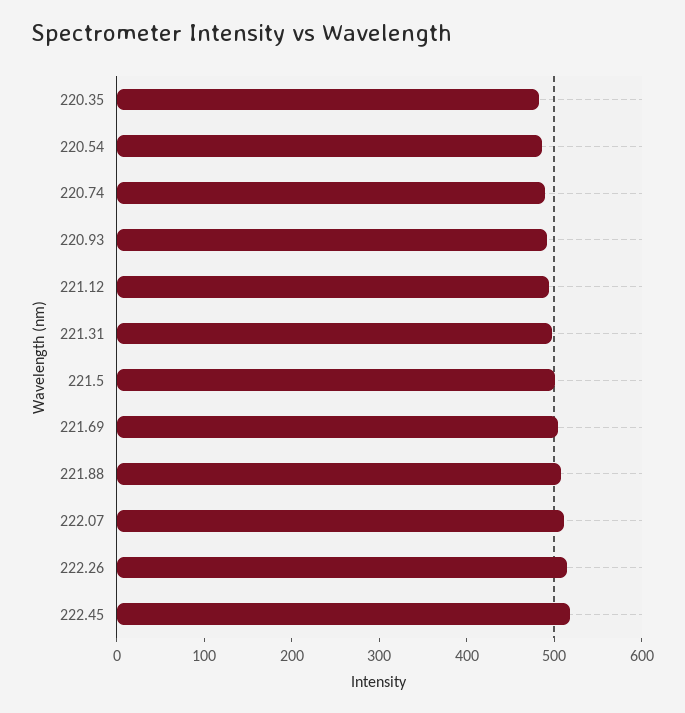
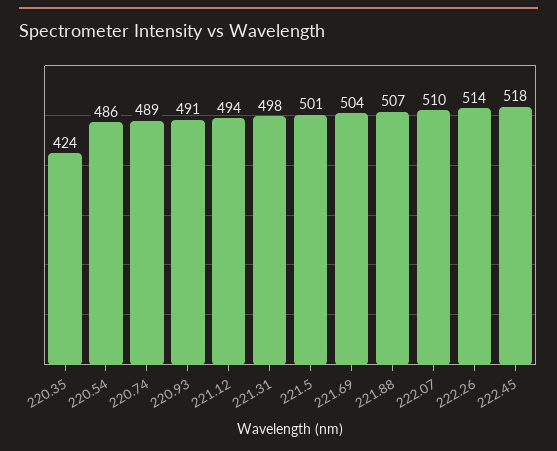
  {
-   "220.35": 480,
+   "220.35": 424,
    "220.54": 486,
    "220.74": 489,
    "220.93": 491,
    "221.12": 494,
    "221.31": 498,
    "221.5": 501,
    "221.69": 504,
    "221.88": 507,
    "222.07": 510,
    "222.26": 514,
    "222.45": 518
  }

